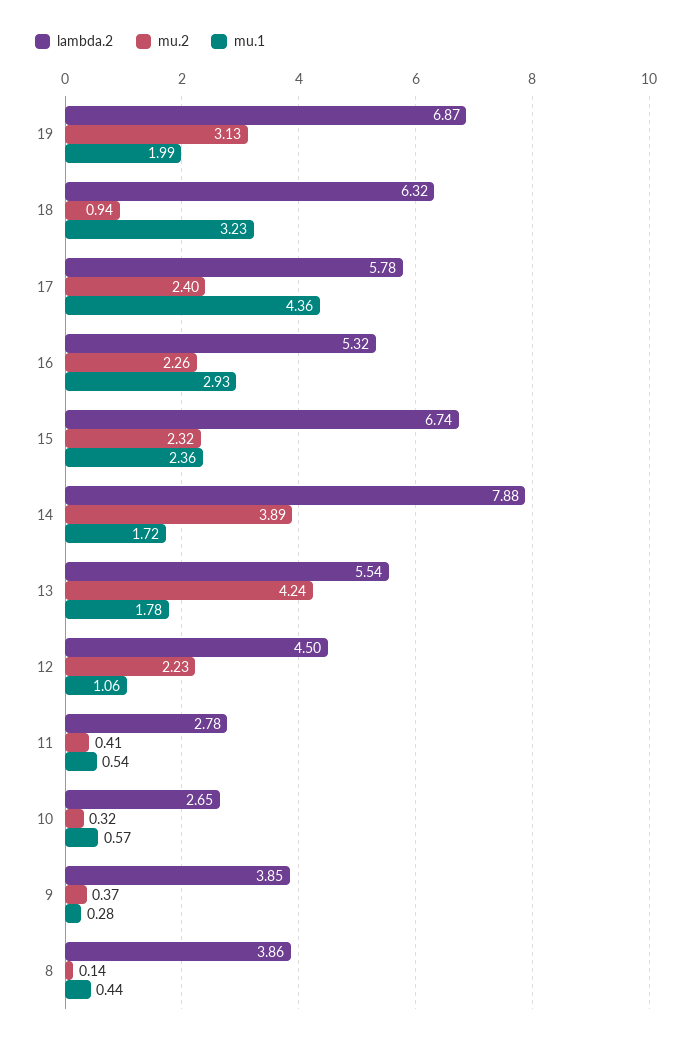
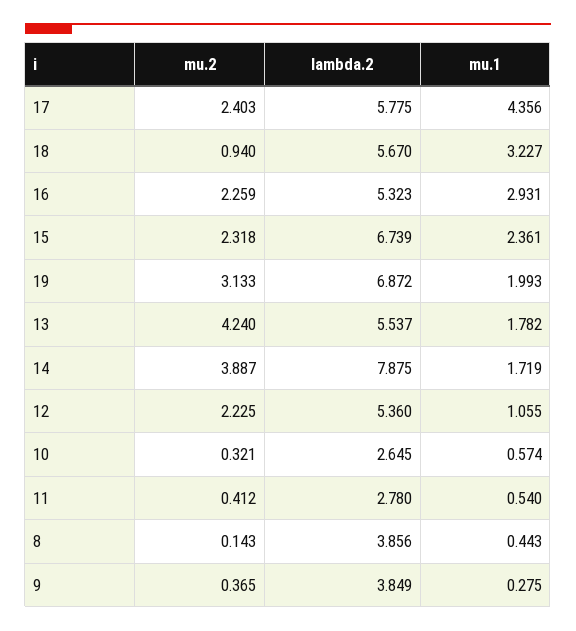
  {
    "lambda.2": {
      "19": 6.872,
-     "18": 6.32,
+     "18": 5.67,
      "17": 5.775,
      "16": 5.323,
      "15": 6.739,
      "14": 7.875,
      "13": 5.537,
-     "12": 4.5,
+     "12": 5.36,
      "11": 2.78,
      "10": 2.645,
      "9": 3.849,
      "8": 3.856
    },
    "mu.2": {
      "19": 3.133,
      "18": 0.94,
      "17": 2.403,
      "16": 2.259,
      "15": 2.318,
      "14": 3.887,
      "13": 4.24,
      "12": 2.225,
      "11": 0.412,
      "10": 0.321,
      "9": 0.365,
      "8": 0.143
    },
    "mu.1": {
      "19": 1.993,
      "18": 3.227,
      "17": 4.356,
      "16": 2.931,
      "15": 2.361,
      "14": 1.719,
      "13": 1.782,
      "12": 1.055,
      "11": 0.54,
      "10": 0.574,
      "9": 0.275,
      "8": 0.443
    }
  }

